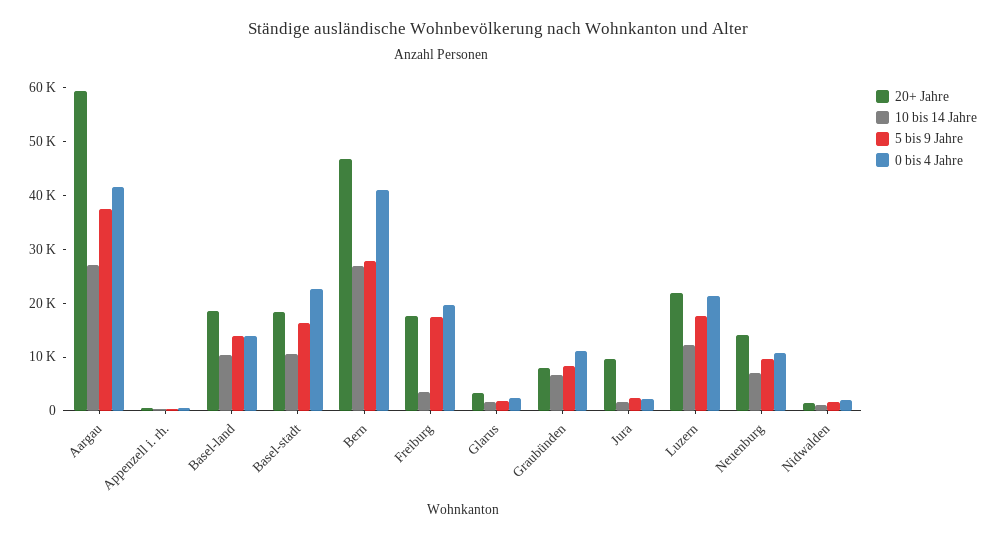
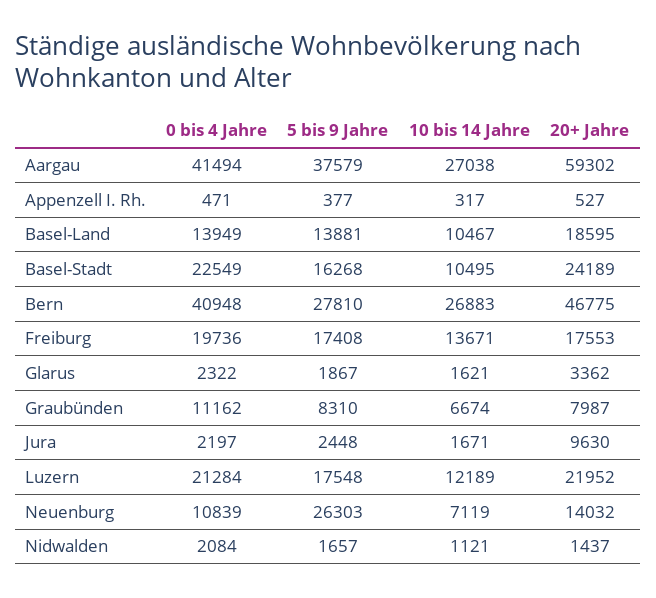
  {
    "20+ Jahre": {
      "Aargau": 59302,
      "Appenzell i. rh.": 527,
      "Basel-land": 18595,
-     "Basel-stadt": 18000,
+     "Basel-stadt": 24189,
      "Bern": 46775,
      "Freiburg": 17553,
      "Glarus": 3362,
      "Graubünden": 7987,
      "Jura": 9630,
      "Luzern": 21952,
      "Neuenburg": 14032,
      "Nidwalden": 1437
    },
    "10 bis 14 Jahre": {
      "Aargau": 27038,
      "Appenzell i. rh.": 317,
      "Basel-land": 10467,
      "Basel-stadt": 10495,
      "Bern": 26883,
-     "Freiburg": 4000,
+     "Freiburg": 13671,
      "Glarus": 1621,
      "Graubünden": 6674,
      "Jura": 1671,
      "Luzern": 12189,
      "Neuenburg": 7119,
      "Nidwalden": 1121
    },
    "5 bis 9 Jahre": {
      "Aargau": 37579,
      "Appenzell i. rh.": 377,
      "Basel-land": 13881,
      "Basel-stadt": 16268,
      "Bern": 27810,
      "Freiburg": 17408,
      "Glarus": 1867,
      "Graubünden": 8310,
      "Jura": 2448,
      "Luzern": 17548,
-     "Neuenburg": 10000,
+     "Neuenburg": 26303,
      "Nidwalden": 1657
    },
    "0 bis 4 Jahre": {
      "Aargau": 41494,
      "Appenzell i. rh.": 471,
      "Basel-land": 13949,
      "Basel-stadt": 22549,
      "Bern": 40948,
      "Freiburg": 19736,
      "Glarus": 2322,
      "Graubünden": 11162,
      "Jura": 2197,
      "Luzern": 21284,
      "Neuenburg": 10839,
      "Nidwalden": 2084
    }
  }

